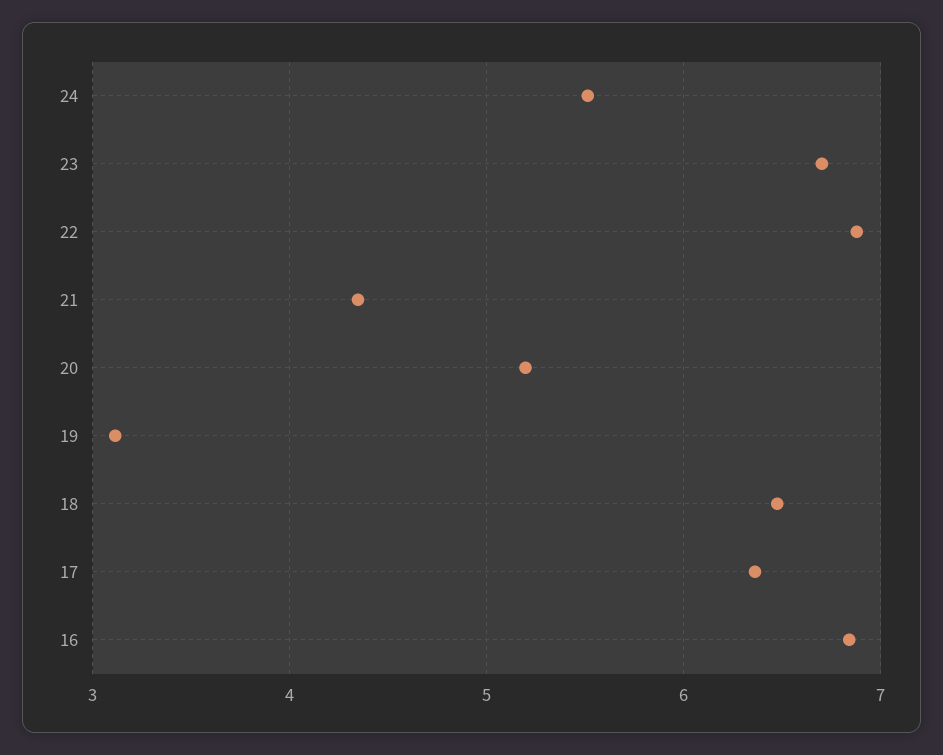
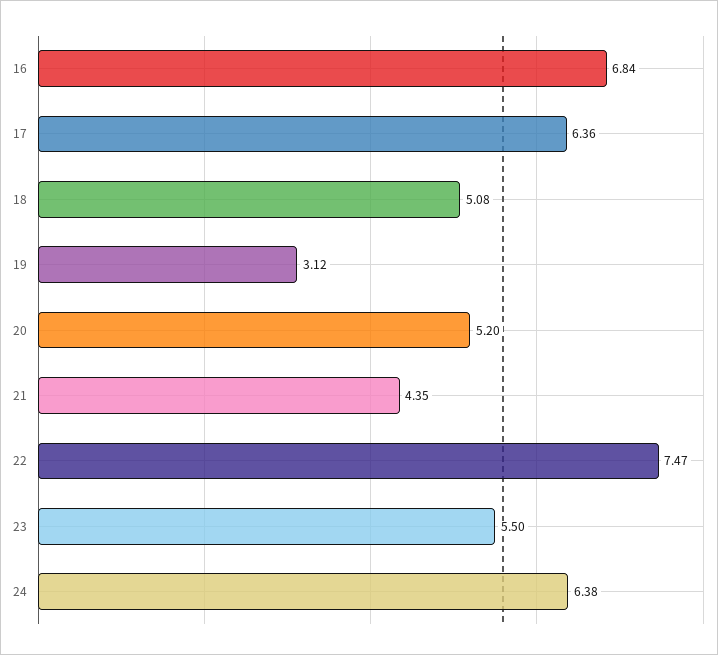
  {
-   "24": 5.5,
+   "24": 6.38,
-   "23": 6.7,
+   "23": 5.5,
-   "22": 6.9,
+   "22": 7.47,
    "21": 4.35,
    "20": 5.2,
    "19": 3.12,
-   "18": 6.5,
+   "18": 5.08,
    "17": 6.36,
    "16": 6.84
  }

